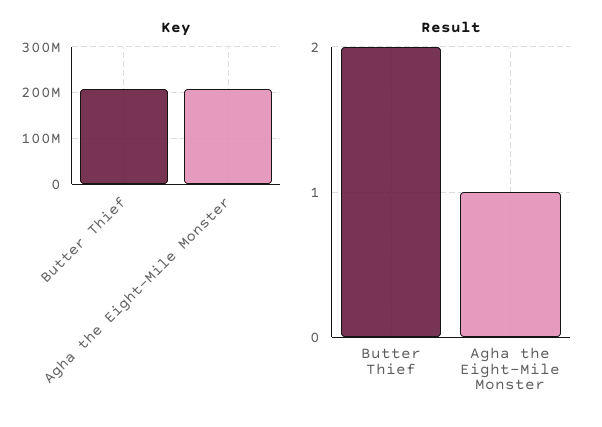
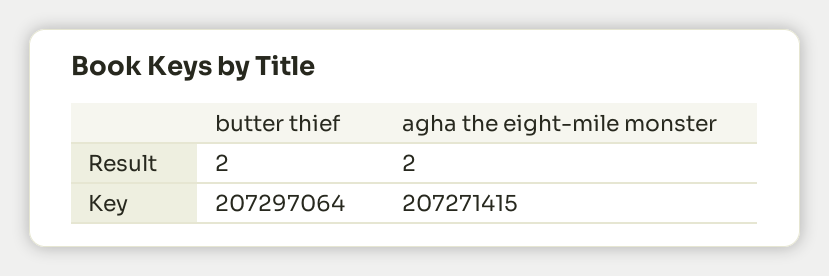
  {
    "Key": {
      "Butter Thief": 207297064,
      "Agha the Eight-Mile Monster": 207271415
    },
    "Result": {
      "Butter Thief": 2,
-     "Agha the Eight-Mile Monster": 1
+     "Agha the Eight-Mile Monster": 2
    }
  }

